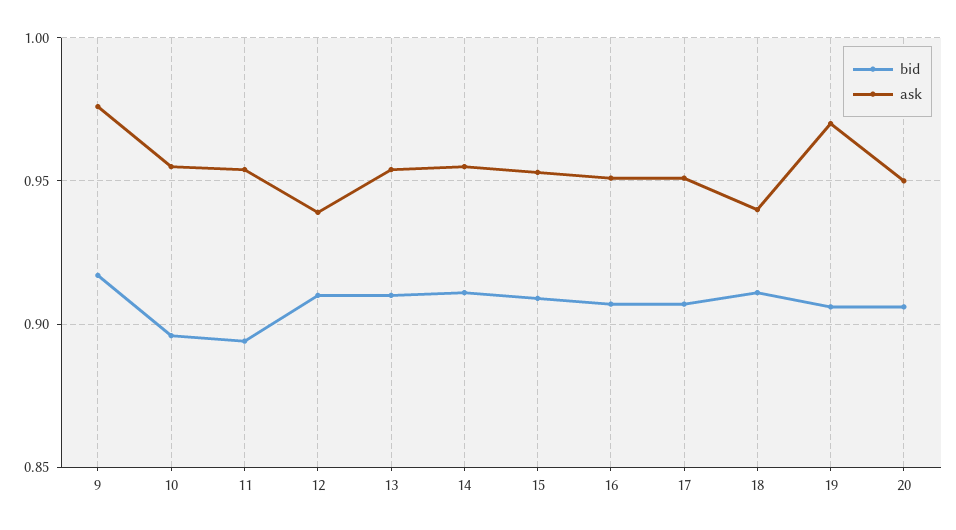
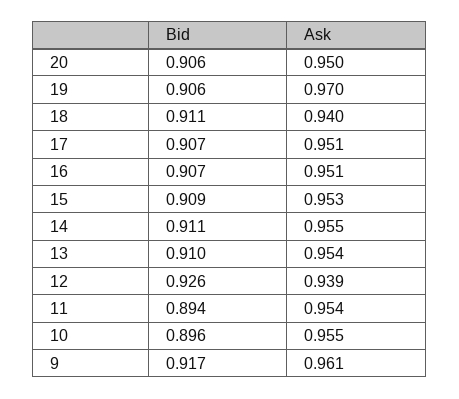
  {
    "bid": {
      "9": 0.917,
      "10": 0.896,
      "11": 0.894,
-     "12": 0.91,
+     "12": 0.926,
      "13": 0.91,
      "14": 0.911,
      "15": 0.909,
      "16": 0.907,
      "17": 0.907,
      "18": 0.911,
      "19": 0.906,
      "20": 0.906
    },
    "ask": {
-     "9": 0.975,
+     "9": 0.961,
      "10": 0.955,
      "11": 0.954,
      "12": 0.939,
      "13": 0.954,
      "14": 0.955,
      "15": 0.953,
      "16": 0.951,
      "17": 0.951,
      "18": 0.94,
      "19": 0.97,
      "20": 0.95
    }
  }

